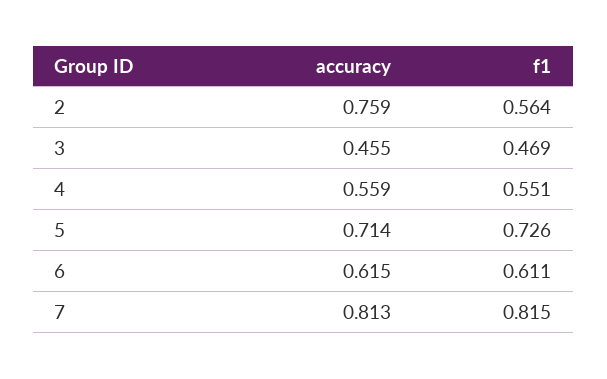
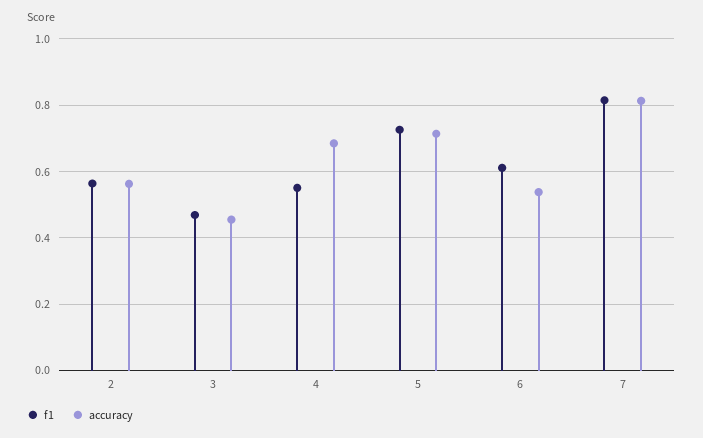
  {
    "accuracy": {
-     "2": 0.759,
+     "2": 0.56,
      "3": 0.455,
-     "4": 0.559,
+     "4": 0.68,
      "5": 0.714,
-     "6": 0.615,
+     "6": 0.54,
      "7": 0.813
    },
    "f1": {
      "2": 0.564,
      "3": 0.469,
      "4": 0.551,
      "5": 0.726,
      "6": 0.611,
      "7": 0.815
    }
  }

